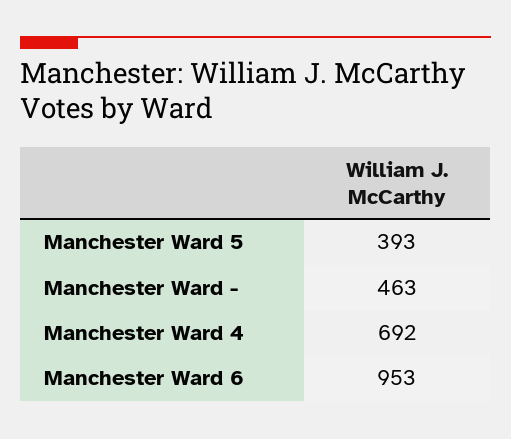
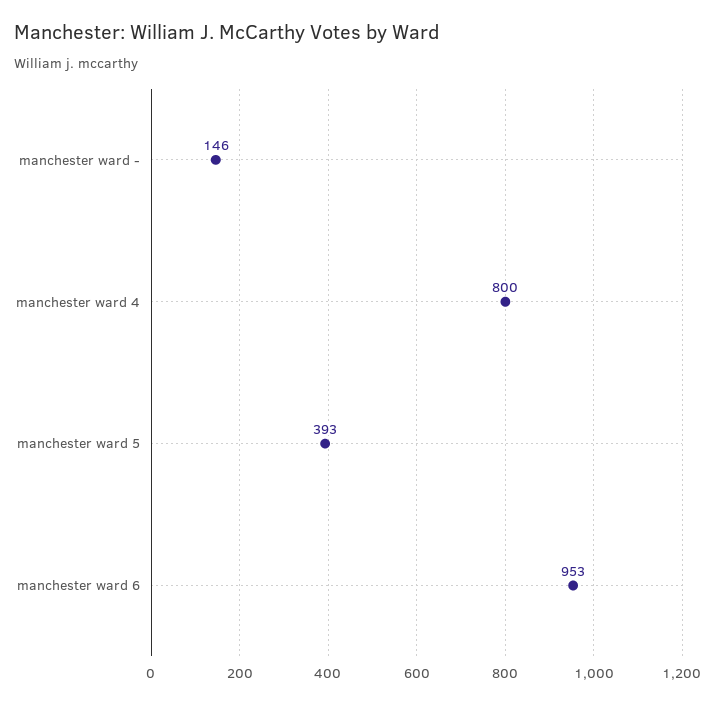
  {
    "Manchester Ward 5": 393,
-   "Manchester Ward -": 463,
+   "Manchester Ward -": 146,
-   "Manchester Ward 4": 692,
+   "Manchester Ward 4": 800,
    "Manchester Ward 6": 953
  }

